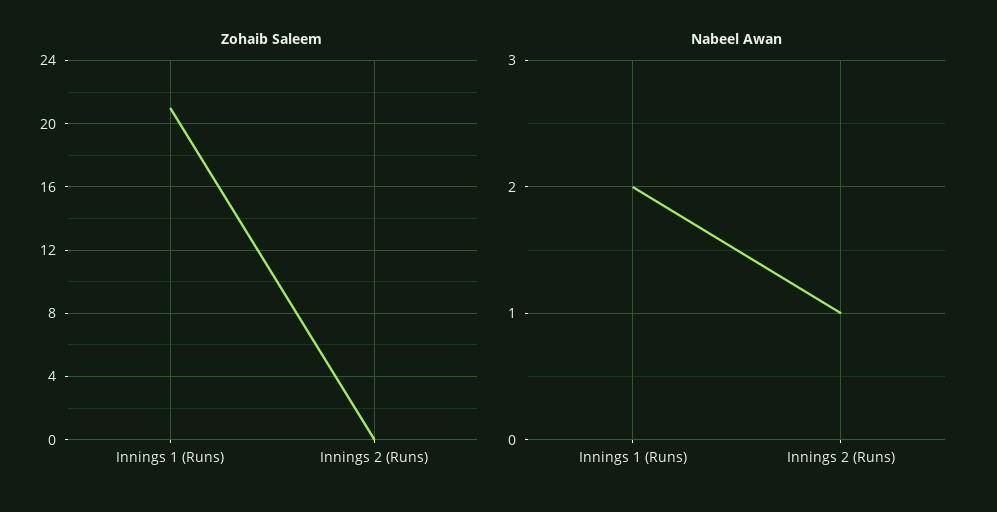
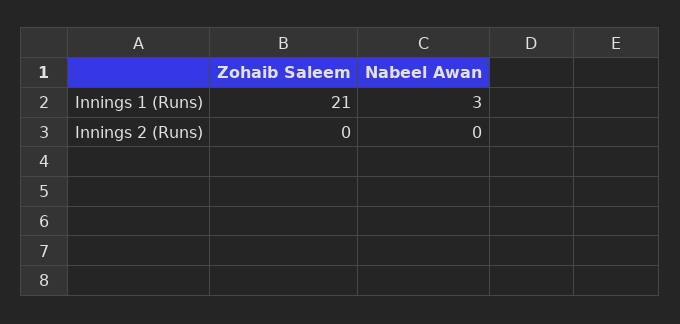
  {
    "Zohaib Saleem": {
      "Innings 1 (Runs)": 21,
      "Innings 2 (Runs)": 0
    },
    "Nabeel Awan": {
-     "Innings 1 (Runs)": 2,
+     "Innings 1 (Runs)": 3,
-     "Innings 2 (Runs)": 1
+     "Innings 2 (Runs)": 0
    }
  }

